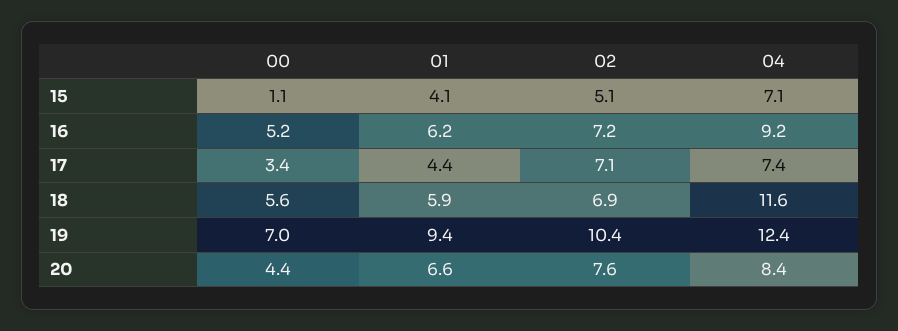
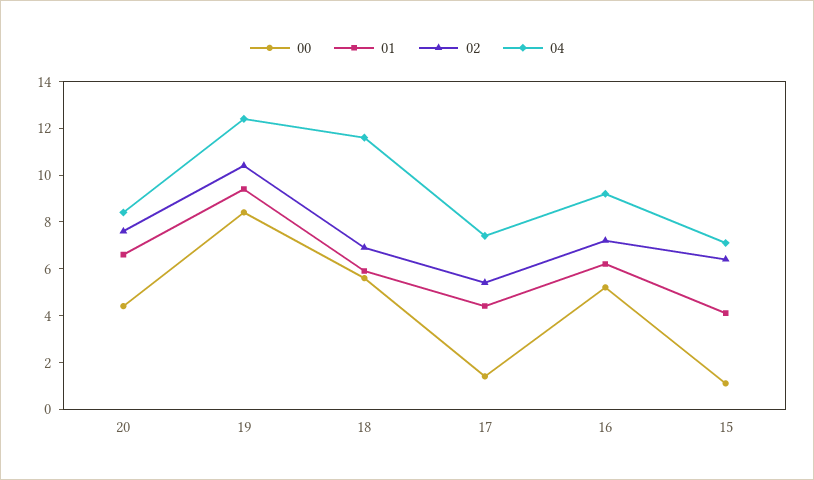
  {
    "00": {
      "15": 1.1,
      "16": 5.2,
-     "17": 3.4,
+     "17": 1.5,
      "18": 5.6,
-     "19": 7,
+     "19": 8.5,
      "20": 4.4
    },
    "01": {
      "15": 4.1,
      "16": 6.2,
      "17": 4.4,
      "18": 5.9,
      "19": 9.4,
      "20": 6.6
    },
    "02": {
-     "15": 5.1,
+     "15": 6.5,
      "16": 7.2,
-     "17": 7.1,
+     "17": 5.5,
      "18": 6.9,
      "19": 10.4,
      "20": 7.6
    },
    "04": {
      "15": 7.1,
      "16": 9.2,
      "17": 7.4,
      "18": 11.6,
      "19": 12.4,
      "20": 8.4
    }
  }

